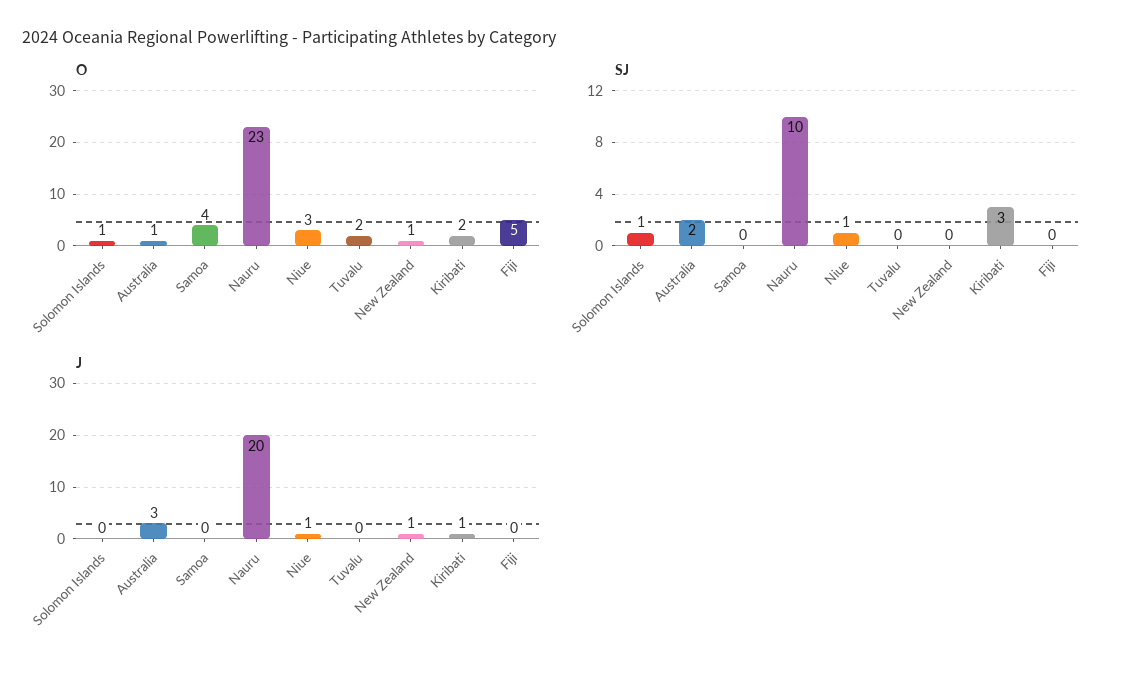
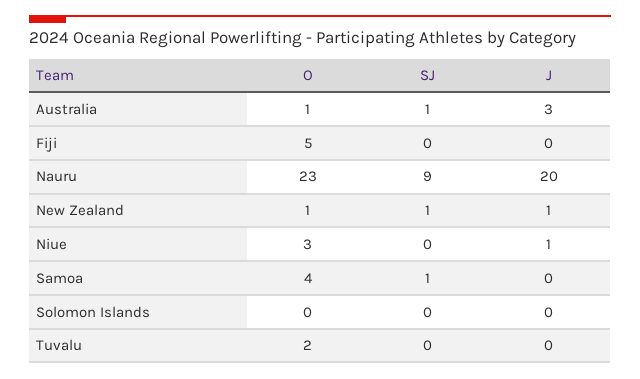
  {
    "O": {
-     "Solomon Islands": 1,
+     "Solomon Islands": 0,
      "Australia": 1,
      "Samoa": 4,
      "Nauru": 23,
      "Niue": 3,
      "Tuvalu": 2,
      "New Zealand": 1,
-     "Kiribati": 2,
      "Fiji": 5
    },
    "SJ": {
-     "Solomon Islands": 1,
+     "Solomon Islands": 0,
-     "Australia": 2,
+     "Australia": 1,
-     "Samoa": 0,
+     "Samoa": 1,
-     "Nauru": 10,
+     "Nauru": 9,
-     "Niue": 1,
+     "Niue": 0,
      "Tuvalu": 0,
-     "New Zealand": 0,
+     "New Zealand": 1,
-     "Kiribati": 3,
      "Fiji": 0
    },
    "J": {
      "Solomon Islands": 0,
      "Australia": 3,
      "Samoa": 0,
      "Nauru": 20,
      "Niue": 1,
      "Tuvalu": 0,
      "New Zealand": 1,
-     "Kiribati": 1,
      "Fiji": 0
    }
  }

